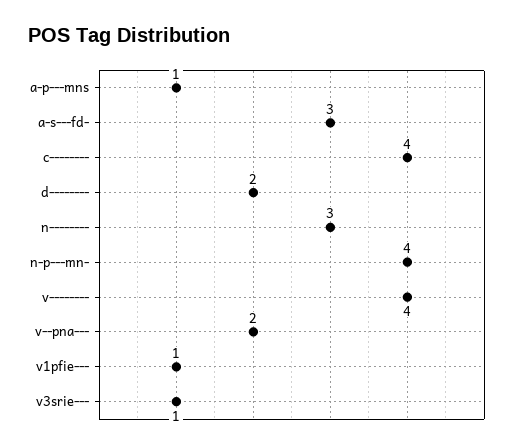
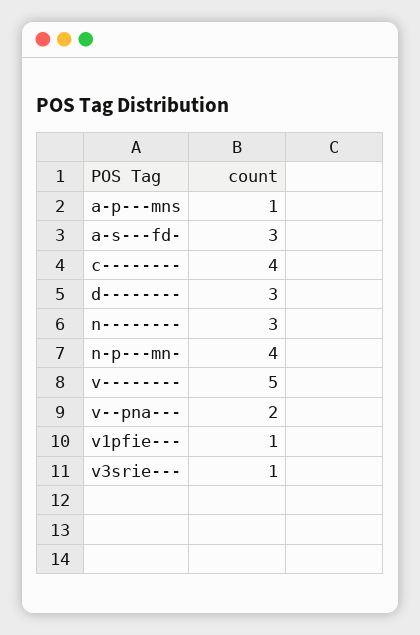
  {
    "a-p---mns": 1,
    "a-s---fd-": 3,
    "c--------": 4,
-   "d--------": 2,
+   "d--------": 3,
    "n--------": 3,
    "n-p---mn-": 4,
-   "v--------": 4,
+   "v--------": 5,
    "v--pna---": 2,
    "v1pfie---": 1,
    "v3srie---": 1
  }

